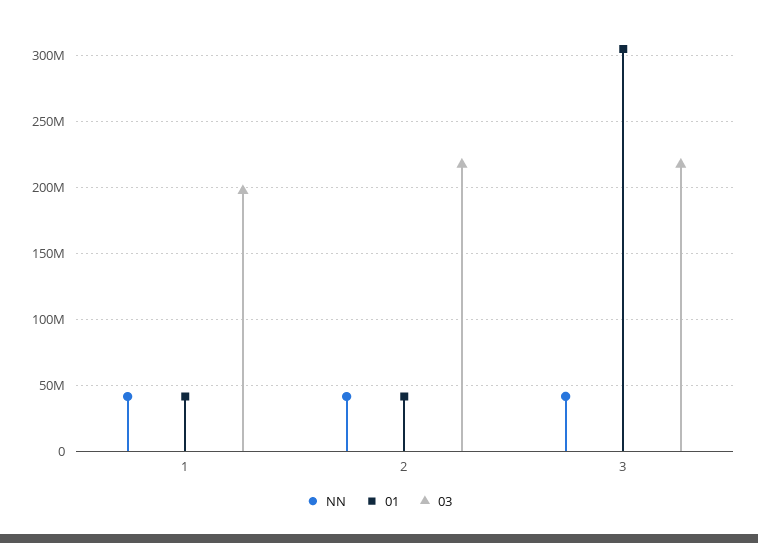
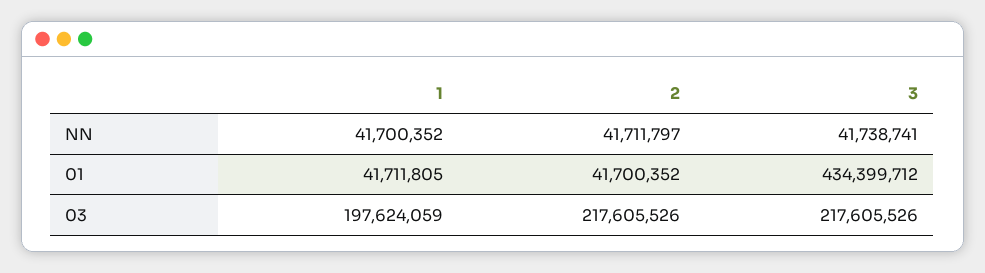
  {
    "NN": {
      "1": 41700352,
      "2": 41711797,
      "3": 41738741
    },
    "01": {
      "1": 41711805,
      "2": 41700352,
-     "3": 305000000
+     "3": 434399712
    },
    "03": {
      "1": 197624059,
      "2": 217605526,
      "3": 217605526
    }
  }

